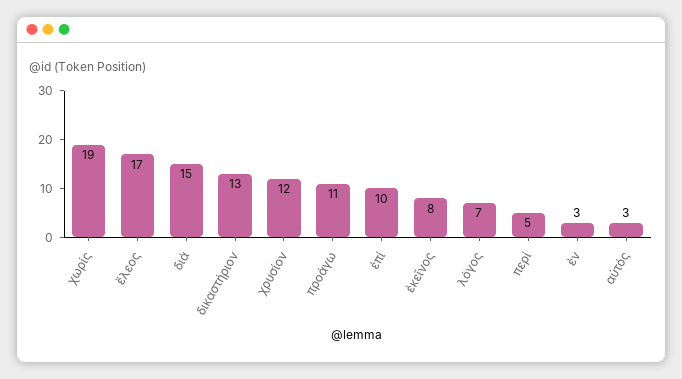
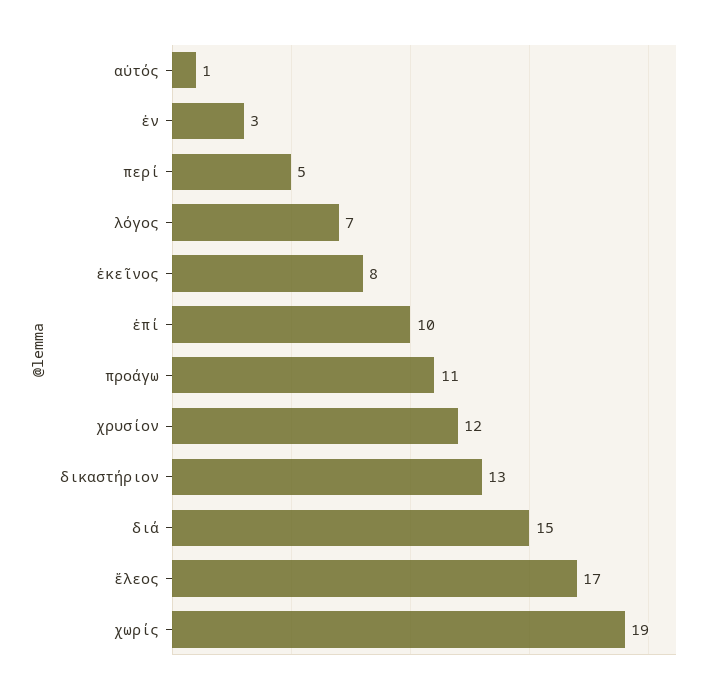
  {
    "χωρίς": 19,
    "ἔλεος": 17,
    "διά": 15,
    "δικαστήριον": 13,
    "χρυσίον": 12,
    "προάγω": 11,
    "ἐπί": 10,
    "ἐκεῖνος": 8,
    "λόγος": 7,
    "περί": 5,
    "ἐν": 3,
-   "αὐτός": 3
+   "αὐτός": 1
  }

